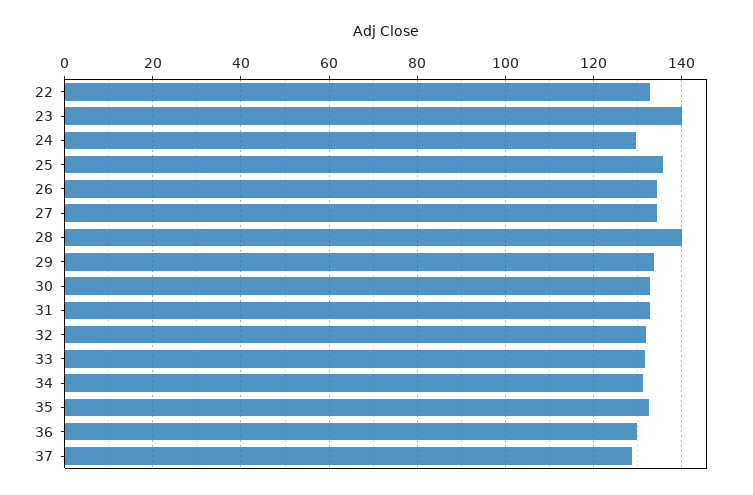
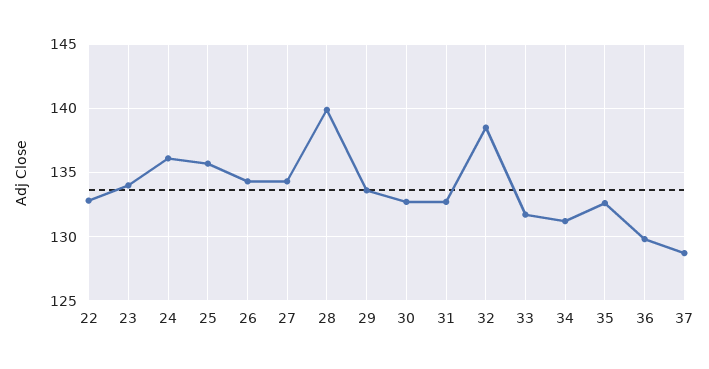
  {
    "22": 133,
-   "23": 140,
+   "23": 134,
-   "24": 130,
+   "24": 136,
    "25": 135.5,
    "26": 134.5,
    "27": 134.5,
    "28": 140,
    "29": 133.5,
    "30": 132.5,
    "31": 132.5,
-   "32": 132,
+   "32": 138.5,
    "33": 131.5,
    "34": 131,
    "35": 132.5,
    "36": 130,
    "37": 128.5
  }

